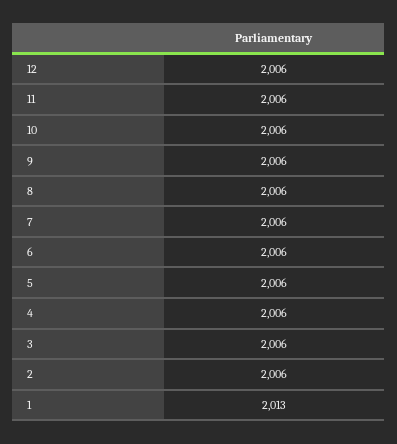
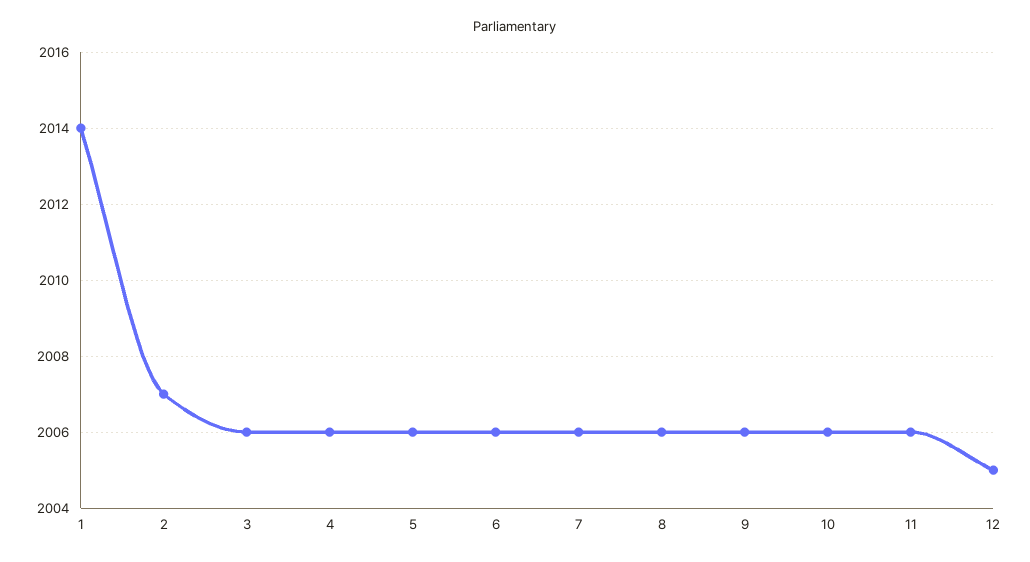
  {
-   "12": 2006,
+   "12": 2005,
    "11": 2006,
    "10": 2006,
    "9": 2006,
    "8": 2006,
    "7": 2006,
    "6": 2006,
    "5": 2006,
    "4": 2006,
    "3": 2006,
-   "2": 2006,
+   "2": 2007,
-   "1": 2013
+   "1": 2014
  }

